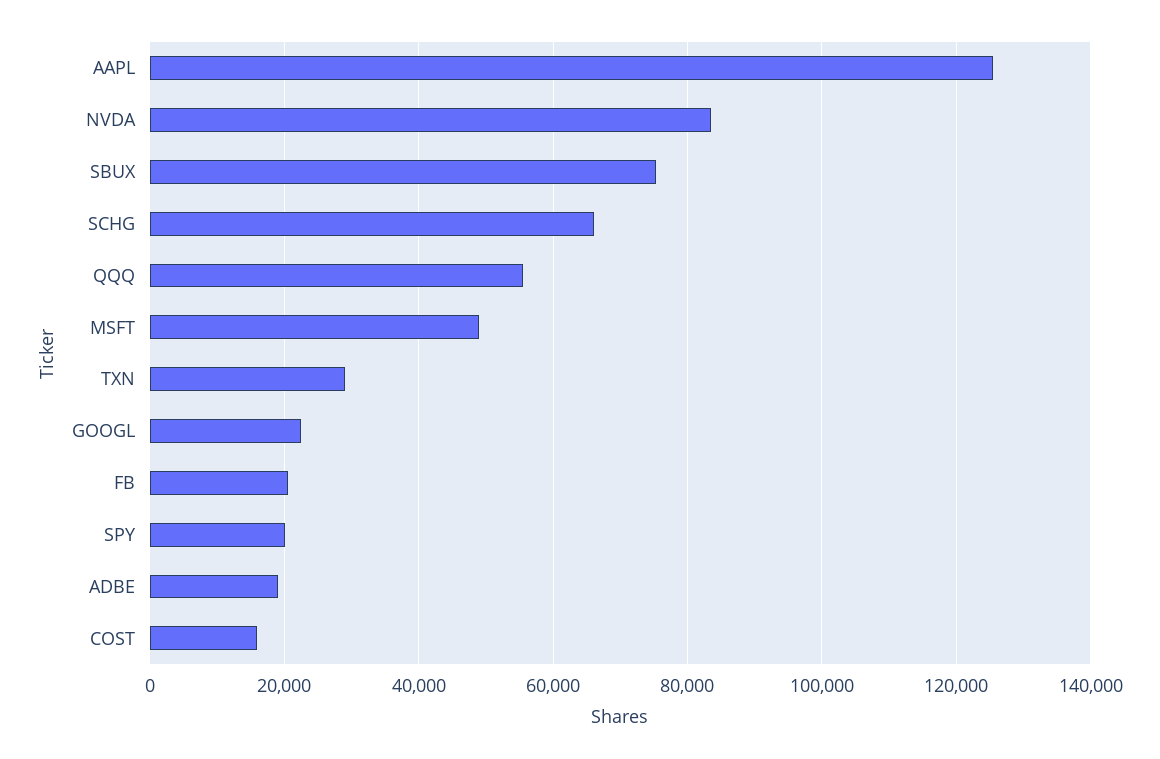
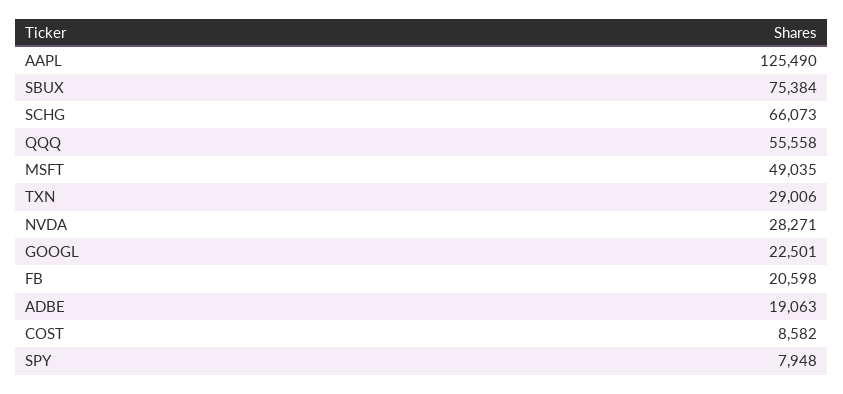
  {
    "AAPL": 125490,
-   "NVDA": 84000,
+   "NVDA": 28271,
    "SBUX": 75384,
    "SCHG": 66073,
    "QQQ": 55558,
    "MSFT": 49035,
    "TXN": 29006,
    "GOOGL": 22501,
    "FB": 20598,
-   "SPY": 20000,
+   "SPY": 7948,
    "ADBE": 19063,
-   "COST": 16000
+   "COST": 8582
  }

